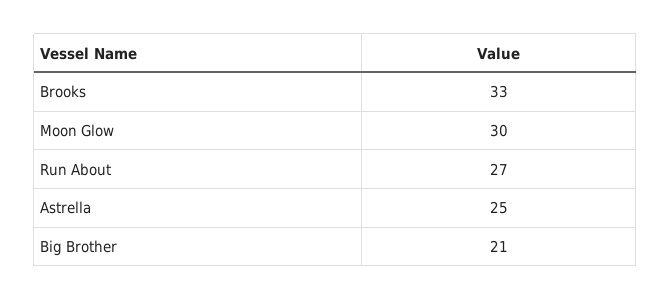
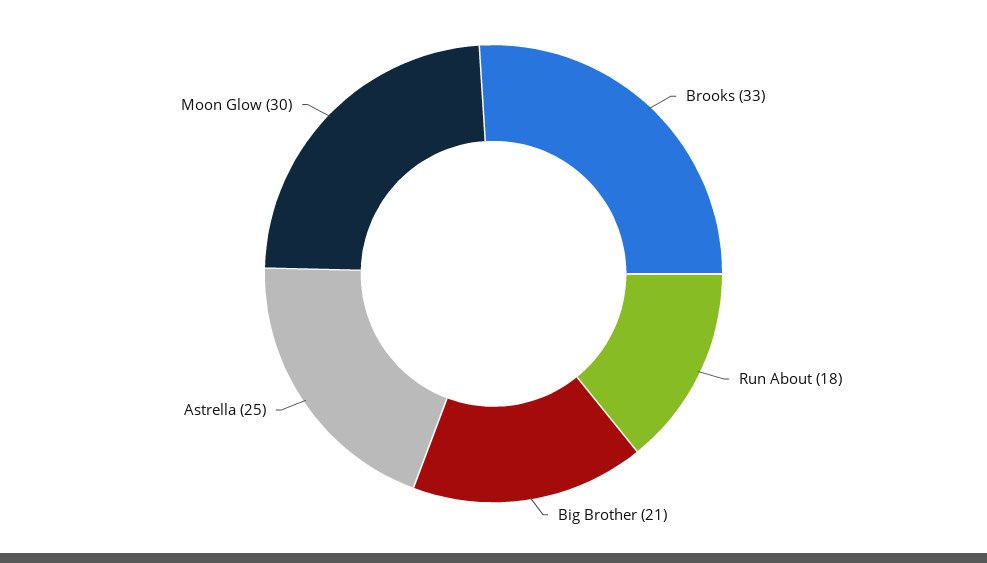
  {
    "Brooks": 33,
    "Moon Glow": 30,
-   "Run About": 27,
+   "Run About": 18,
    "Astrella": 25,
    "Big Brother": 21
  }

